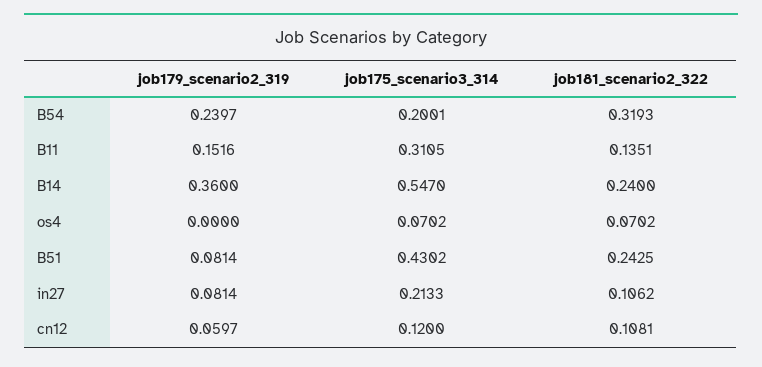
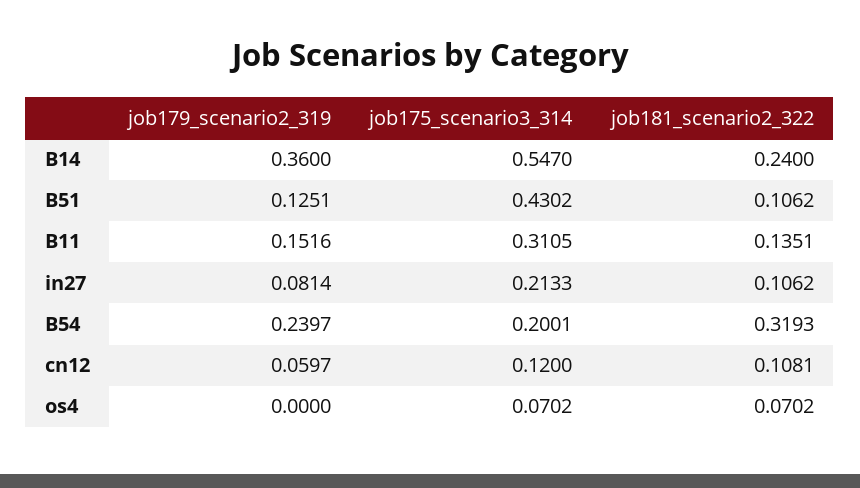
  {
    "job179_scenario2_319": {
      "B54": 0.2397,
      "B11": 0.1516,
      "B14": 0.36,
      "os4": 0,
-     "B51": 0.0814,
+     "B51": 0.1251,
      "in27": 0.0814,
      "cn12": 0.0597
    },
    "job175_scenario3_314": {
      "B54": 0.2001,
      "B11": 0.3105,
      "B14": 0.547,
      "os4": 0.0702,
      "B51": 0.4302,
      "in27": 0.2133,
      "cn12": 0.12
    },
    "job181_scenario2_322": {
      "B54": 0.3193,
      "B11": 0.1351,
      "B14": 0.24,
      "os4": 0.0702,
-     "B51": 0.2425,
+     "B51": 0.1062,
      "in27": 0.1062,
      "cn12": 0.1081
    }
  }

